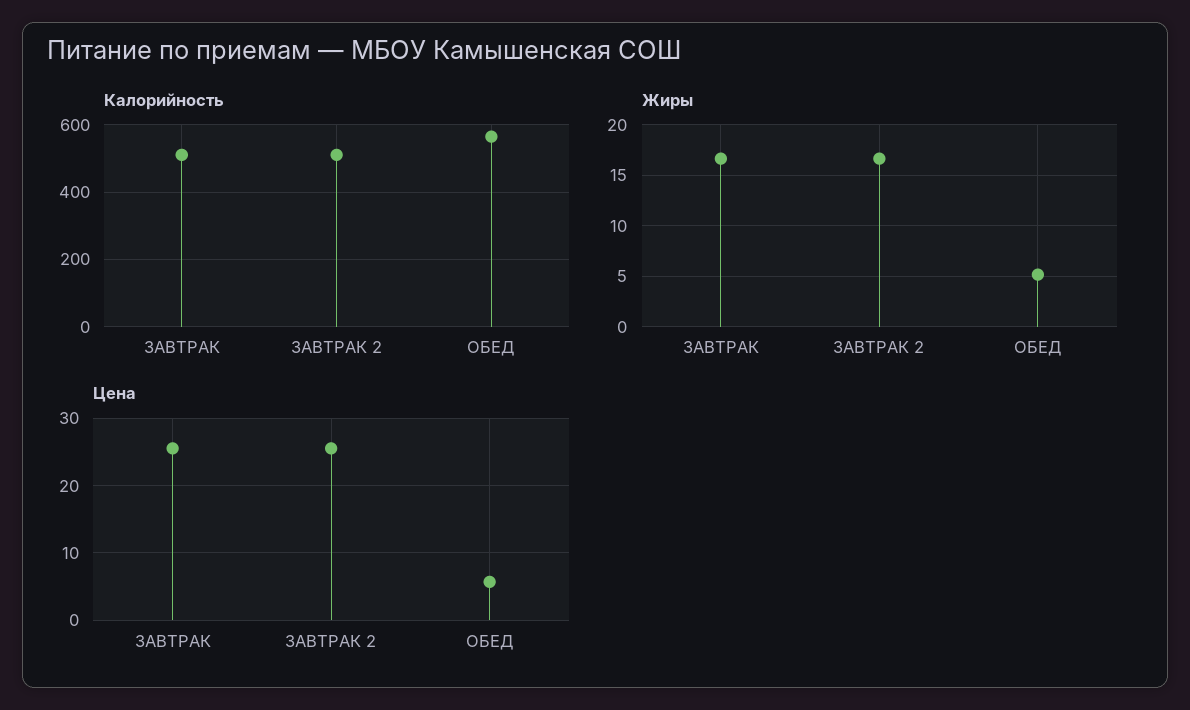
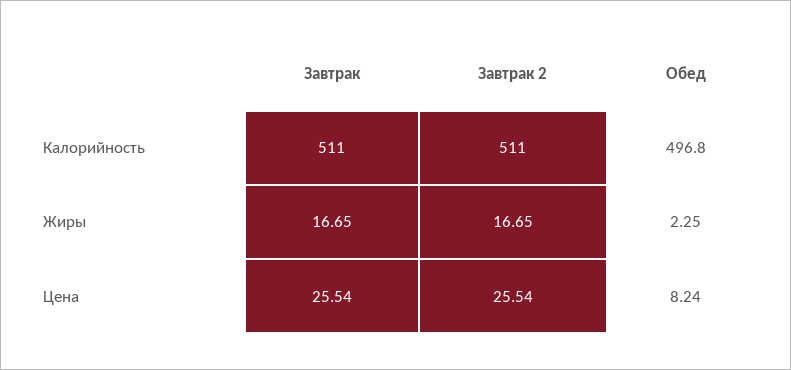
  {
    "Калорийность": {
      "ЗАВТРАК": 511,
      "ЗАВТРАК 2": 511,
-     "ОБЕД": 560
+     "ОБЕД": 496.8
    },
    "Жиры": {
      "ЗАВТРАК": 16.65,
      "ЗАВТРАК 2": 16.65,
-     "ОБЕД": 5
+     "ОБЕД": 2.25
    },
    "Цена": {
      "ЗАВТРАК": 25.54,
      "ЗАВТРАК 2": 25.54,
-     "ОБЕД": 6
+     "ОБЕД": 8.24
    }
  }

